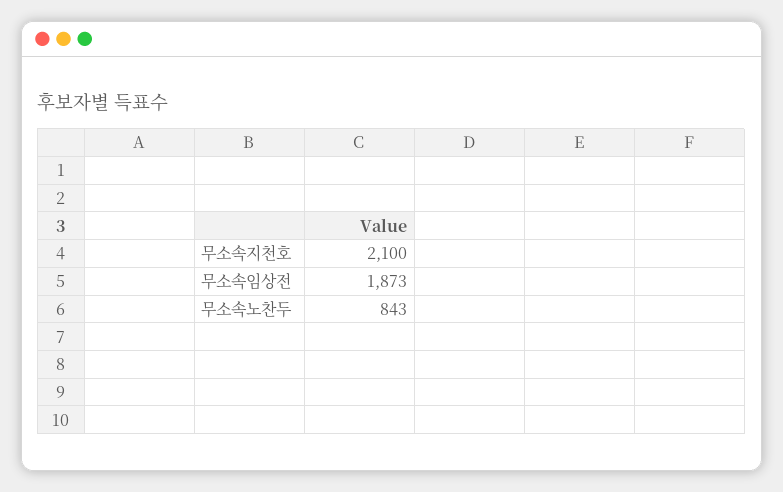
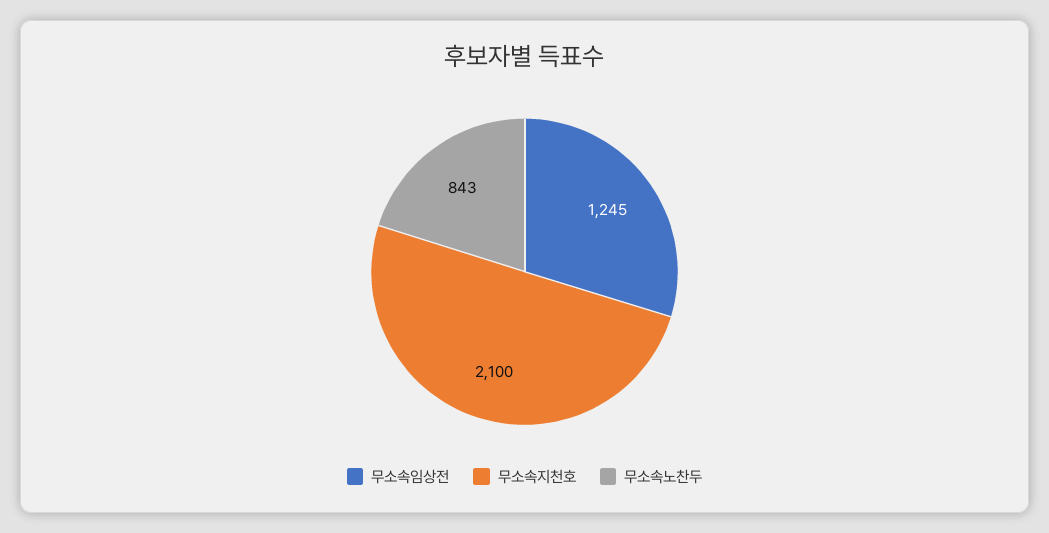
  {
    "무소속지천호": 2100,
-   "무소속임상전": 1873,
+   "무소속임상전": 1245,
    "무소속노찬두": 843
  }

